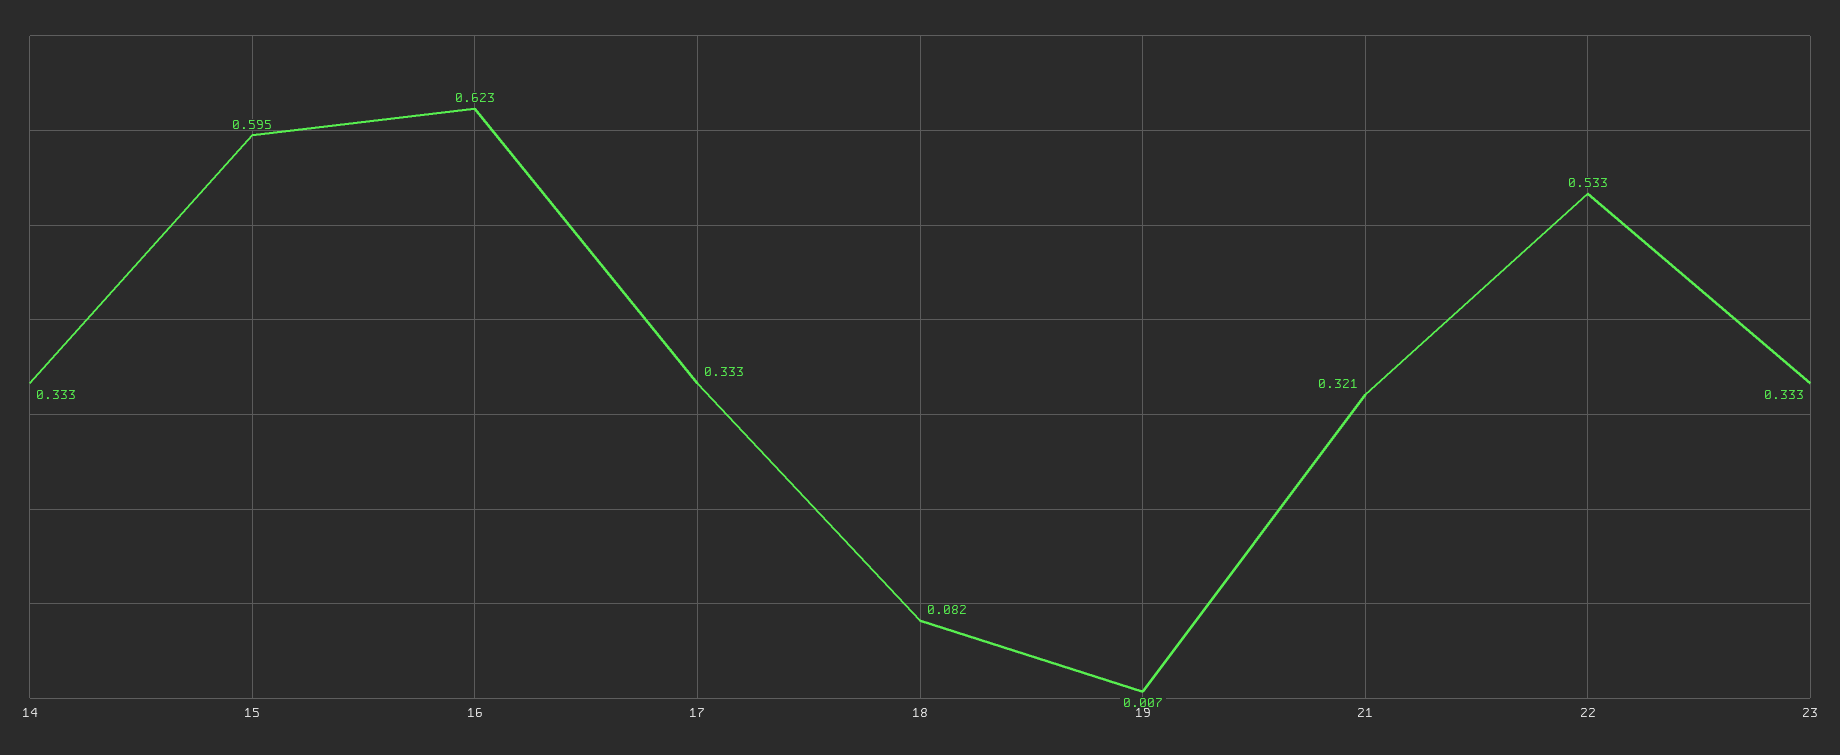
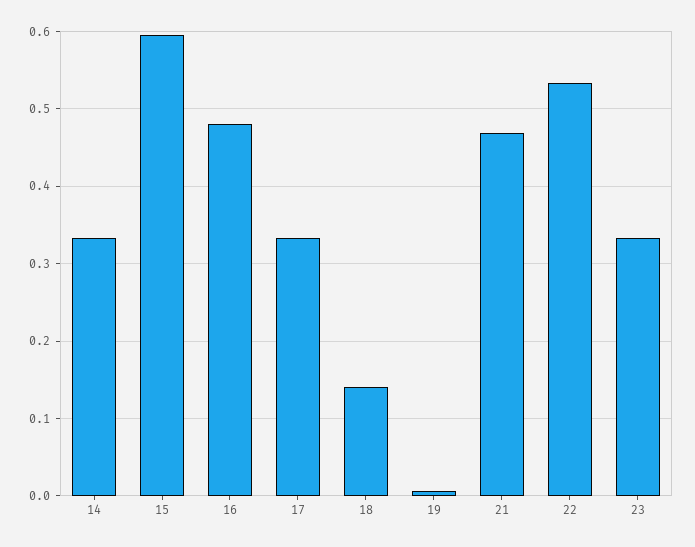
  {
    "14": 0.333,
    "15": 0.595,
-   "16": 0.623,
+   "16": 0.48,
    "17": 0.333,
-   "18": 0.082,
+   "18": 0.14,
    "19": 0.007,
-   "21": 0.321,
+   "21": 0.47,
    "22": 0.533,
    "23": 0.333
  }

